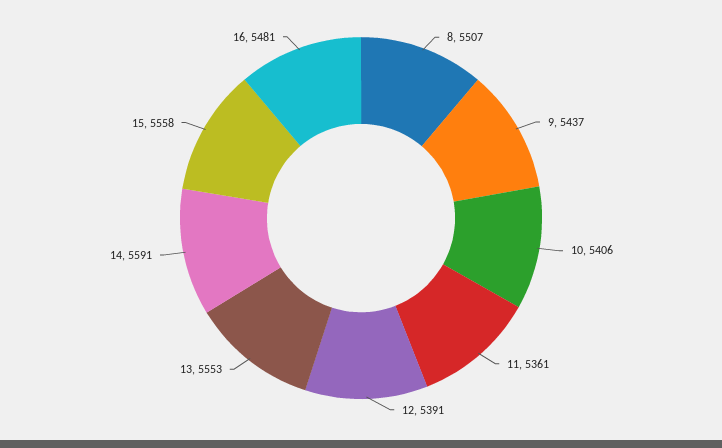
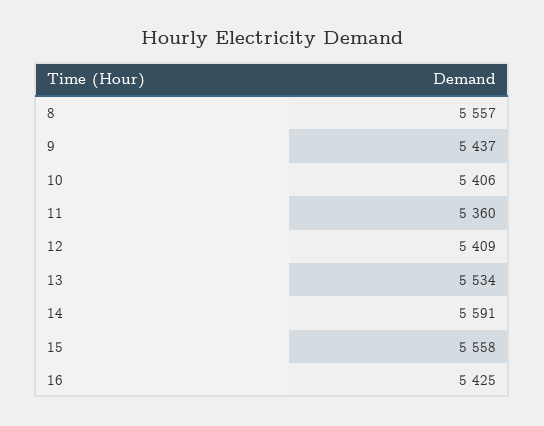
  {
-   "8": 5507,
+   "8": 5557,
    "9": 5437,
    "10": 5406,
-   "11": 5361,
+   "11": 5360,
-   "12": 5391,
+   "12": 5409,
-   "13": 5553,
+   "13": 5534,
    "14": 5591,
    "15": 5558,
-   "16": 5481
+   "16": 5425
  }

